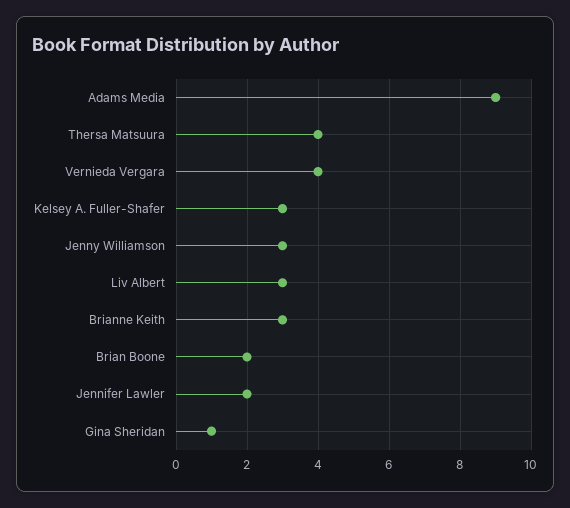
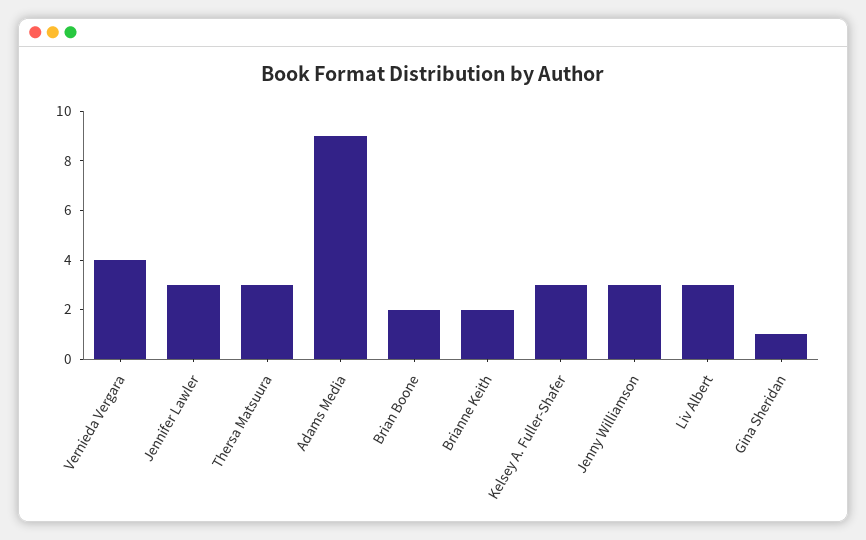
  {
    "Adams Media": 9,
-   "Thersa Matsuura": 4,
+   "Thersa Matsuura": 3,
    "Vernieda Vergara": 4,
    "Kelsey A. Fuller-Shafer": 3,
    "Jenny Williamson": 3,
    "Liv Albert": 3,
-   "Brianne Keith": 3,
+   "Brianne Keith": 2,
    "Brian Boone": 2,
-   "Jennifer Lawler": 2,
+   "Jennifer Lawler": 3,
    "Gina Sheridan": 1
  }

